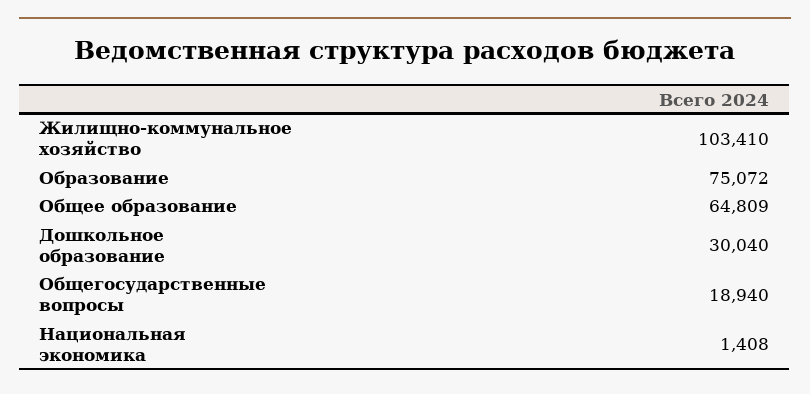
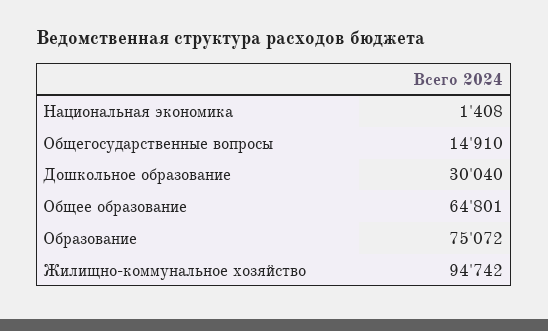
  {
-   "Жилищно-коммунальное хозяйство": 103410,
+   "Жилищно-коммунальное хозяйство": 94742,
    "Образование": 75072,
-   "Общее образование": 64809,
+   "Общее образование": 64801,
    "Дошкольное образование": 30040,
-   "Общегосударственные вопросы": 18940,
+   "Общегосударственные вопросы": 14910,
    "Национальная экономика": 1408
  }

